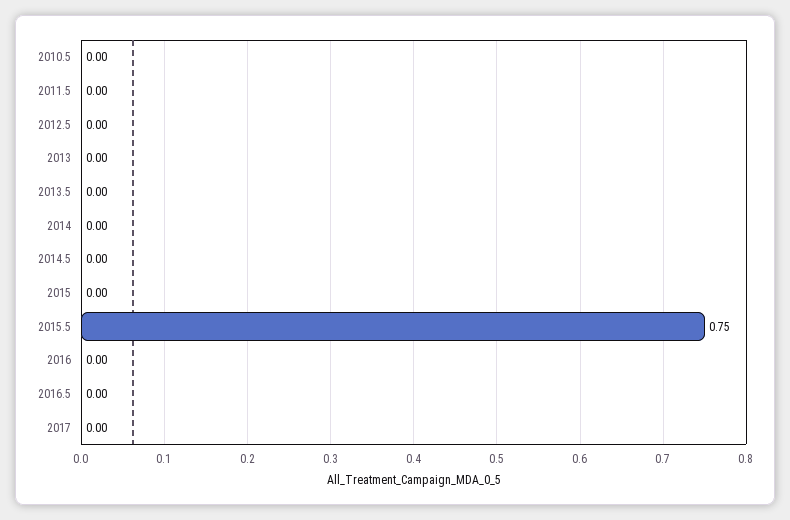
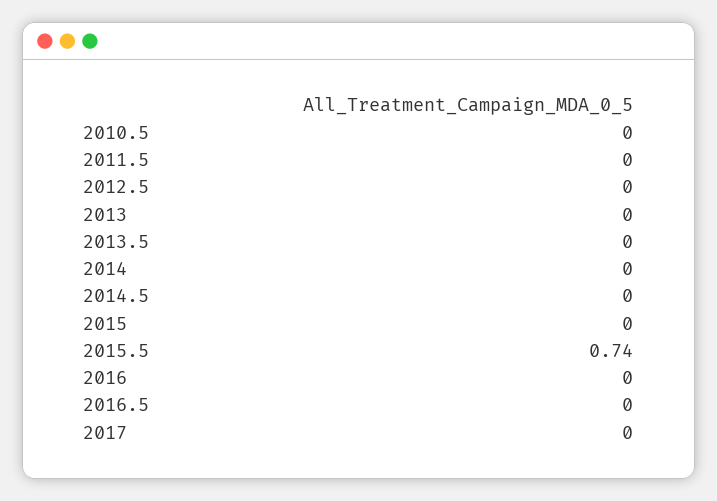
  {
    "2010.5": 0,
    "2011.5": 0,
    "2012.5": 0,
    "2013": 0,
    "2013.5": 0,
    "2014": 0,
    "2014.5": 0,
    "2015": 0,
-   "2015.5": 0.75,
+   "2015.5": 0.74,
    "2016": 0,
    "2016.5": 0,
    "2017": 0
  }

